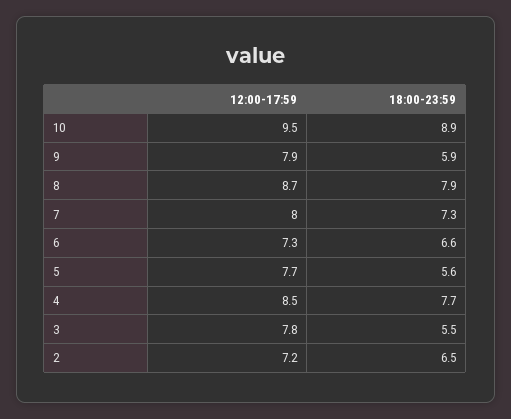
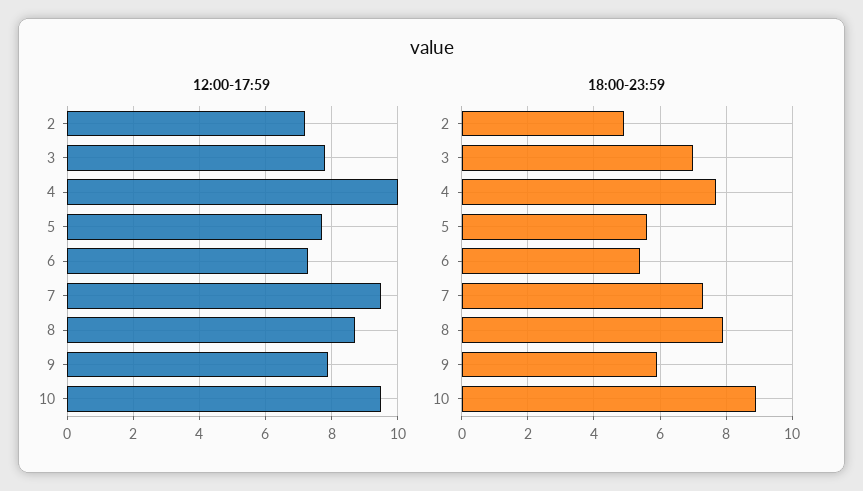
  {
    "12:00-17:59": {
      "10": 9.5,
      "9": 7.9,
      "8": 8.7,
-     "7": 8,
+     "7": 9.5,
      "6": 7.3,
      "5": 7.7,
-     "4": 8.5,
+     "4": 10,
      "3": 7.8,
      "2": 7.2
    },
    "18:00-23:59": {
      "10": 8.9,
      "9": 5.9,
      "8": 7.9,
      "7": 7.3,
-     "6": 6.6,
+     "6": 5.5,
      "5": 5.6,
      "4": 7.7,
-     "3": 5.5,
+     "3": 7,
-     "2": 6.5
+     "2": 5
    }
  }

